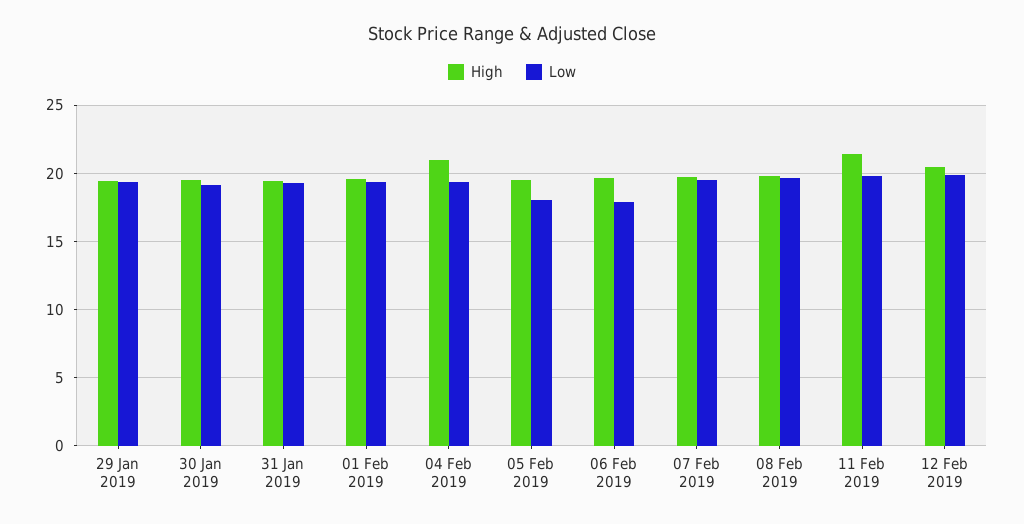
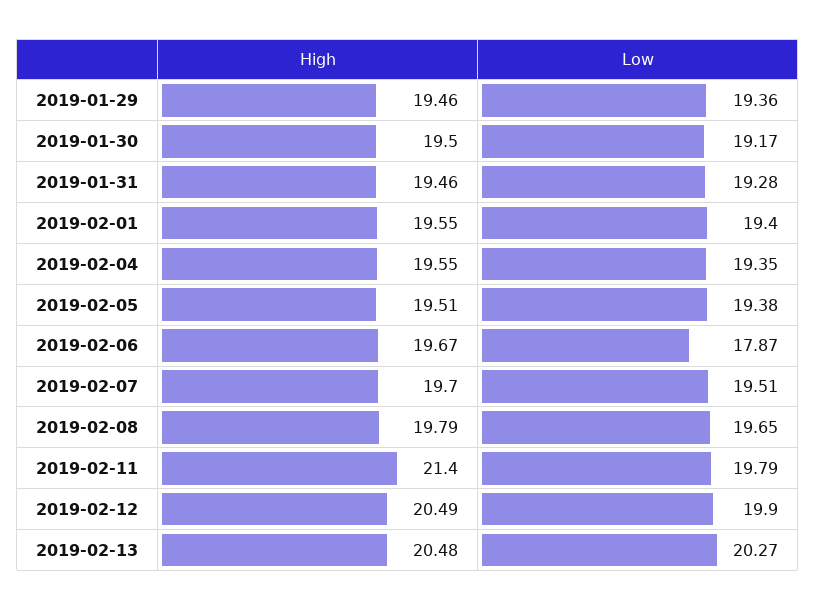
  {
    "High": {
      "29 Jan 2019": 19.46,
      "30 Jan 2019": 19.5,
      "31 Jan 2019": 19.46,
      "01 Feb 2019": 19.55,
-     "04 Feb 2019": 21,
+     "04 Feb 2019": 19.55,
      "05 Feb 2019": 19.51,
      "06 Feb 2019": 19.67,
      "07 Feb 2019": 19.7,
      "08 Feb 2019": 19.79,
      "11 Feb 2019": 21.4,
-     "12 Feb 2019": 20.49
+     "12 Feb 2019": 20.49,
+     "2019-02-13": 20.48
    },
    "Low": {
      "29 Jan 2019": 19.36,
      "30 Jan 2019": 19.17,
      "31 Jan 2019": 19.28,
      "01 Feb 2019": 19.4,
      "04 Feb 2019": 19.35,
-     "05 Feb 2019": 18,
+     "05 Feb 2019": 19.38,
      "06 Feb 2019": 17.87,
      "07 Feb 2019": 19.51,
      "08 Feb 2019": 19.65,
      "11 Feb 2019": 19.79,
-     "12 Feb 2019": 19.9
+     "12 Feb 2019": 19.9,
+     "2019-02-13": 20.27
    }
  }

